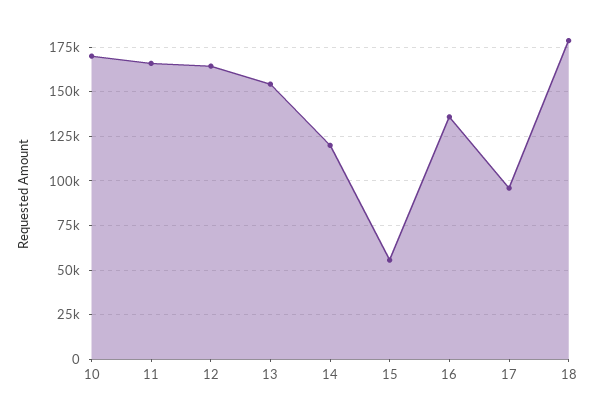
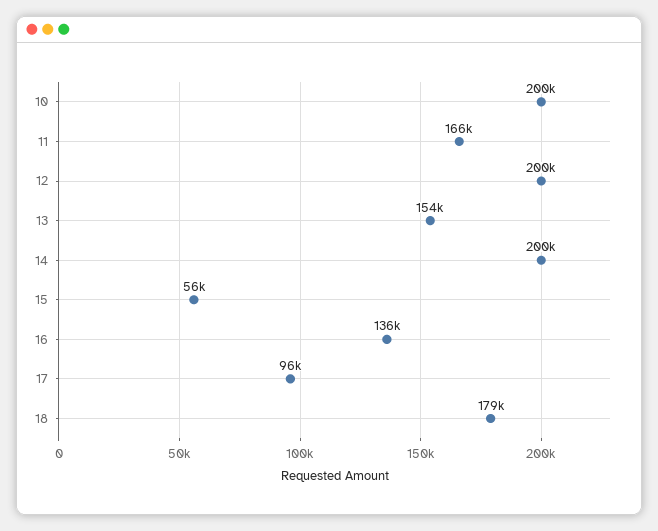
  {
-   "10": 170000,
+   "10": 200000,
    "11": 166000,
-   "12": 165000,
+   "12": 200000,
    "13": 154000,
-   "14": 120000,
+   "14": 200000,
    "15": 56000,
    "16": 136000,
    "17": 96000,
    "18": 179000
  }

